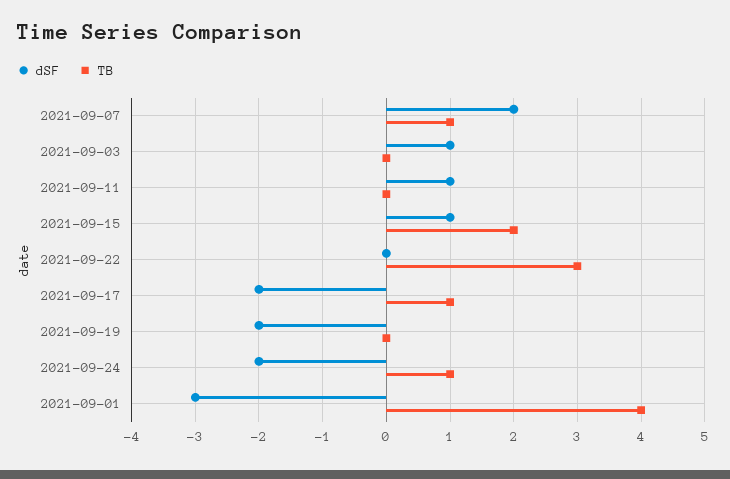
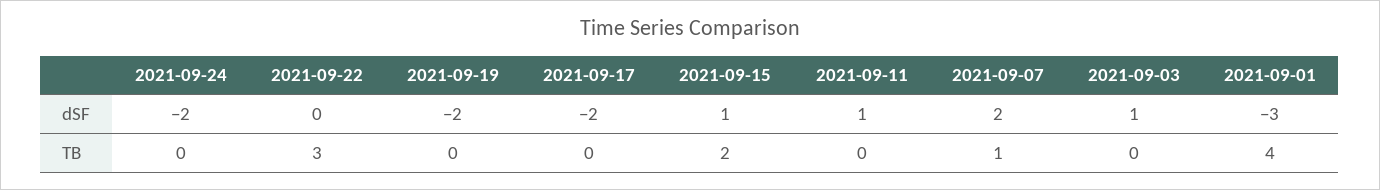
  {
    "dSF": {
      "2021-09-07": 2,
      "2021-09-03": 1,
      "2021-09-11": 1,
      "2021-09-15": 1,
      "2021-09-22": 0,
      "2021-09-17": -2,
      "2021-09-19": -2,
      "2021-09-24": -2,
      "2021-09-01": -3
    },
    "TB": {
      "2021-09-07": 1,
      "2021-09-03": 0,
      "2021-09-11": 0,
      "2021-09-15": 2,
      "2021-09-22": 3,
-     "2021-09-17": 1,
+     "2021-09-17": 0,
      "2021-09-19": 0,
-     "2021-09-24": 1,
+     "2021-09-24": 0,
      "2021-09-01": 4
    }
  }

